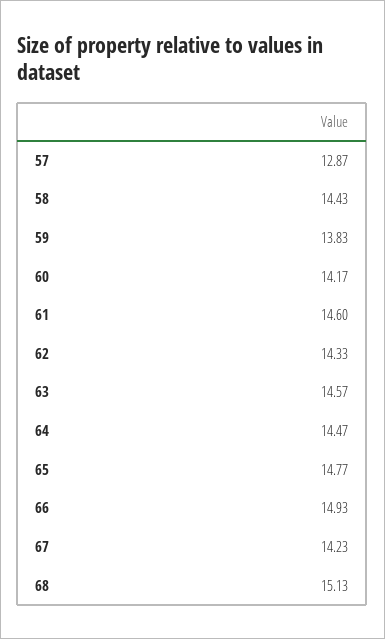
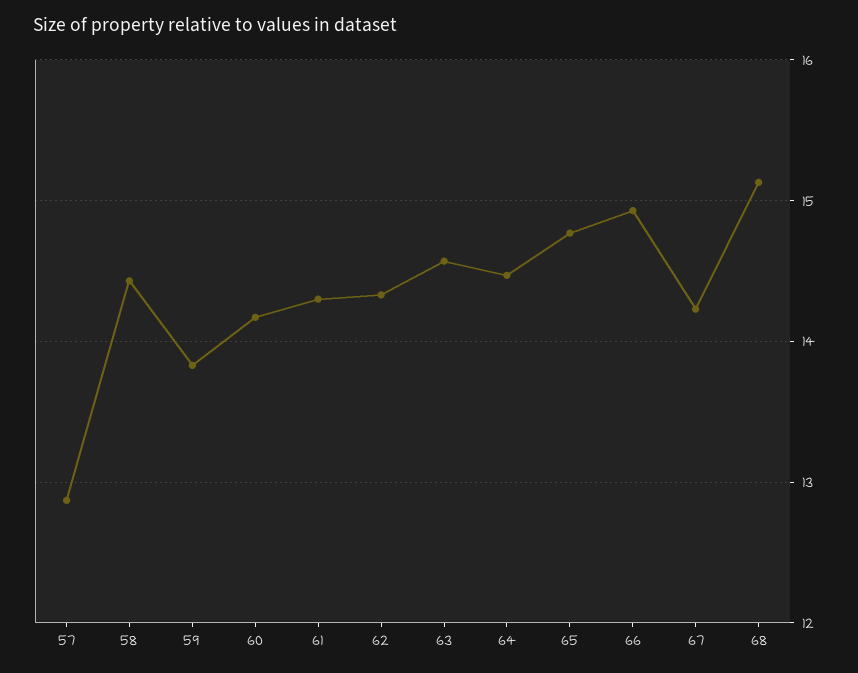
  {
    "57": 12.87,
    "58": 14.43,
    "59": 13.83,
    "60": 14.17,
-   "61": 14.6,
+   "61": 14.3,
    "62": 14.33,
    "63": 14.57,
    "64": 14.47,
    "65": 14.77,
    "66": 14.93,
    "67": 14.23,
    "68": 15.13
  }

